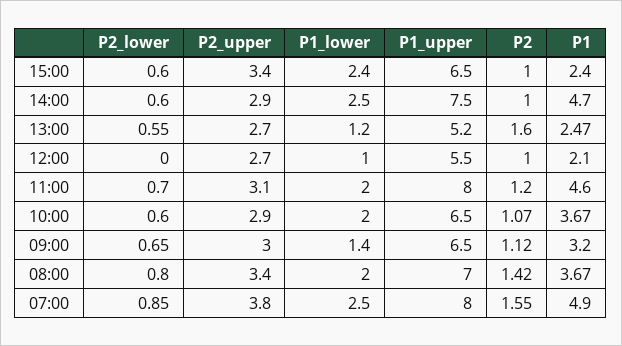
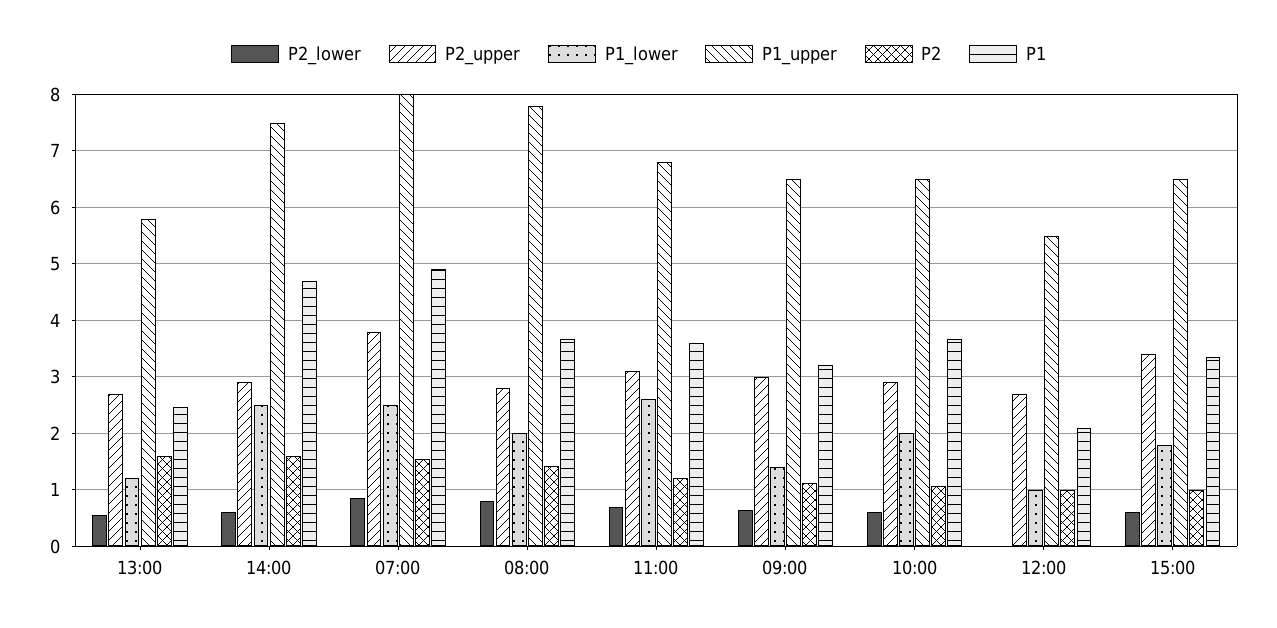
  {
    "P2_lower": {
      "15:00": 0.6,
      "14:00": 0.6,
      "13:00": 0.55,
      "12:00": 0,
      "11:00": 0.7,
      "10:00": 0.6,
      "09:00": 0.65,
      "08:00": 0.8,
      "07:00": 0.85
    },
    "P2_upper": {
      "15:00": 3.4,
      "14:00": 2.9,
      "13:00": 2.7,
      "12:00": 2.7,
      "11:00": 3.1,
      "10:00": 2.9,
      "09:00": 3,
-     "08:00": 3.4,
+     "08:00": 2.8,
      "07:00": 3.8
    },
    "P1_lower": {
-     "15:00": 2.4,
+     "15:00": 1.8,
      "14:00": 2.5,
      "13:00": 1.2,
      "12:00": 1,
-     "11:00": 2,
+     "11:00": 2.6,
      "10:00": 2,
      "09:00": 1.4,
      "08:00": 2,
      "07:00": 2.5
    },
    "P1_upper": {
      "15:00": 6.5,
      "14:00": 7.5,
-     "13:00": 5.2,
+     "13:00": 5.8,
      "12:00": 5.5,
-     "11:00": 8,
+     "11:00": 6.8,
      "10:00": 6.5,
      "09:00": 6.5,
-     "08:00": 7,
+     "08:00": 7.8,
      "07:00": 8
    },
    "P2": {
      "15:00": 1,
-     "14:00": 1,
+     "14:00": 1.6,
      "13:00": 1.6,
      "12:00": 1,
      "11:00": 1.2,
      "10:00": 1.07,
      "09:00": 1.12,
      "08:00": 1.42,
      "07:00": 1.55
    },
    "P1": {
-     "15:00": 2.4,
+     "15:00": 3.4,
      "14:00": 4.7,
      "13:00": 2.47,
      "12:00": 2.1,
-     "11:00": 4.6,
+     "11:00": 3.6,
      "10:00": 3.67,
      "09:00": 3.2,
      "08:00": 3.67,
      "07:00": 4.9
    }
  }

